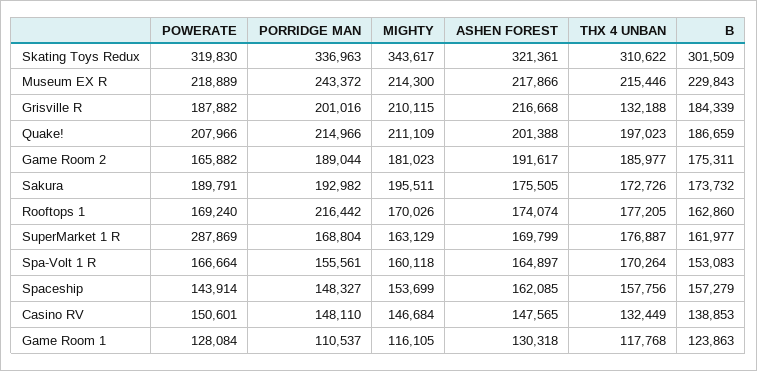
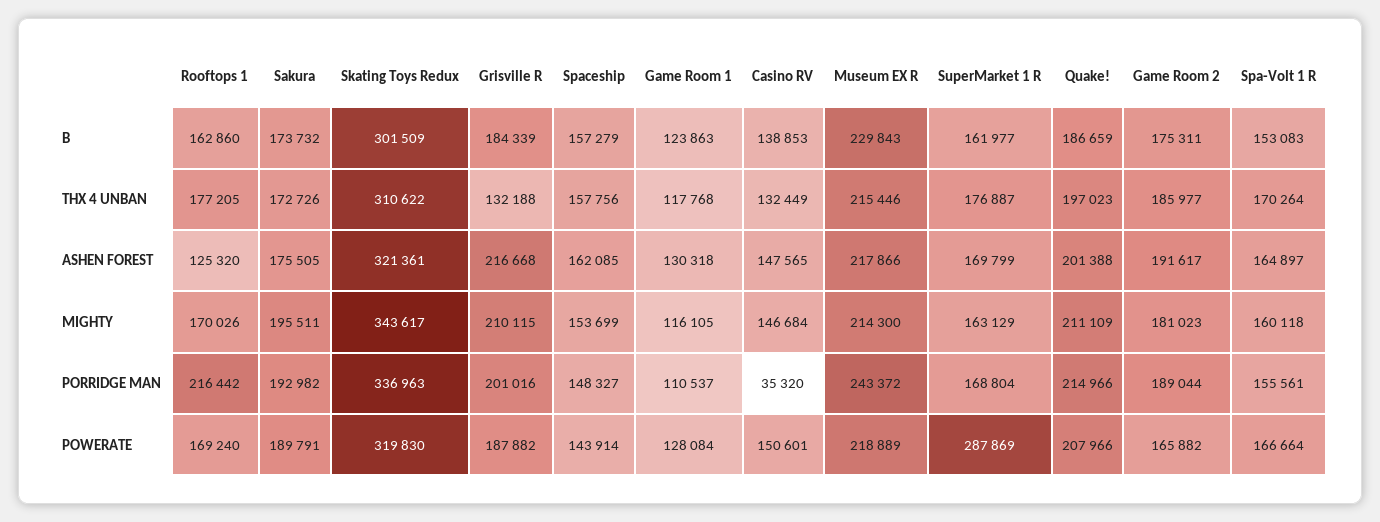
  {
    "POWERATE": {
      "Skating Toys Redux": 319830,
      "Museum EX R": 218889,
      "Grisville R": 187882,
      "Quake!": 207966,
      "Game Room 2": 165882,
      "Sakura": 189791,
      "Rooftops 1": 169240,
      "SuperMarket 1 R": 287869,
      "Spa-Volt 1 R": 166664,
      "Spaceship": 143914,
      "Casino RV": 150601,
      "Game Room 1": 128084
    },
    "PORRIDGE MAN": {
      "Skating Toys Redux": 336963,
      "Museum EX R": 243372,
      "Grisville R": 201016,
      "Quake!": 214966,
      "Game Room 2": 189044,
      "Sakura": 192982,
      "Rooftops 1": 216442,
      "SuperMarket 1 R": 168804,
      "Spa-Volt 1 R": 155561,
      "Spaceship": 148327,
-     "Casino RV": 148110,
+     "Casino RV": 35320,
      "Game Room 1": 110537
    },
    "MIGHTY": {
      "Skating Toys Redux": 343617,
      "Museum EX R": 214300,
      "Grisville R": 210115,
      "Quake!": 211109,
      "Game Room 2": 181023,
      "Sakura": 195511,
      "Rooftops 1": 170026,
      "SuperMarket 1 R": 163129,
      "Spa-Volt 1 R": 160118,
      "Spaceship": 153699,
      "Casino RV": 146684,
      "Game Room 1": 116105
    },
    "ASHEN FOREST": {
      "Skating Toys Redux": 321361,
      "Museum EX R": 217866,
      "Grisville R": 216668,
      "Quake!": 201388,
      "Game Room 2": 191617,
      "Sakura": 175505,
-     "Rooftops 1": 174074,
+     "Rooftops 1": 125320,
      "SuperMarket 1 R": 169799,
      "Spa-Volt 1 R": 164897,
      "Spaceship": 162085,
      "Casino RV": 147565,
      "Game Room 1": 130318
    },
    "THX 4 UNBAN": {
      "Skating Toys Redux": 310622,
      "Museum EX R": 215446,
      "Grisville R": 132188,
      "Quake!": 197023,
      "Game Room 2": 185977,
      "Sakura": 172726,
      "Rooftops 1": 177205,
      "SuperMarket 1 R": 176887,
      "Spa-Volt 1 R": 170264,
      "Spaceship": 157756,
      "Casino RV": 132449,
      "Game Room 1": 117768
    },
    "B": {
      "Skating Toys Redux": 301509,
      "Museum EX R": 229843,
      "Grisville R": 184339,
      "Quake!": 186659,
      "Game Room 2": 175311,
      "Sakura": 173732,
      "Rooftops 1": 162860,
      "SuperMarket 1 R": 161977,
      "Spa-Volt 1 R": 153083,
      "Spaceship": 157279,
      "Casino RV": 138853,
      "Game Room 1": 123863
    }
  }

